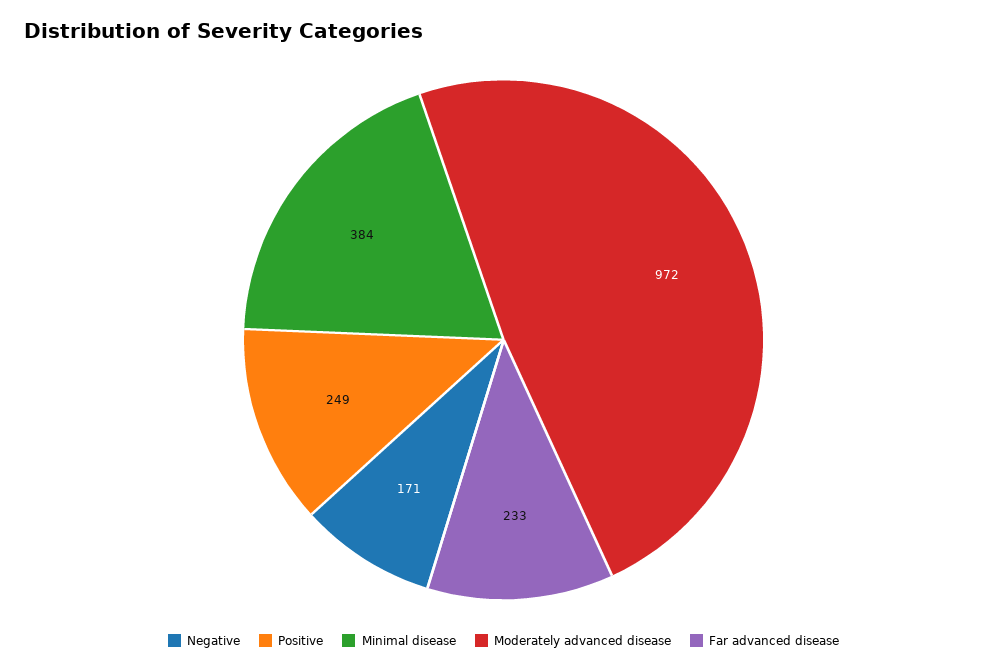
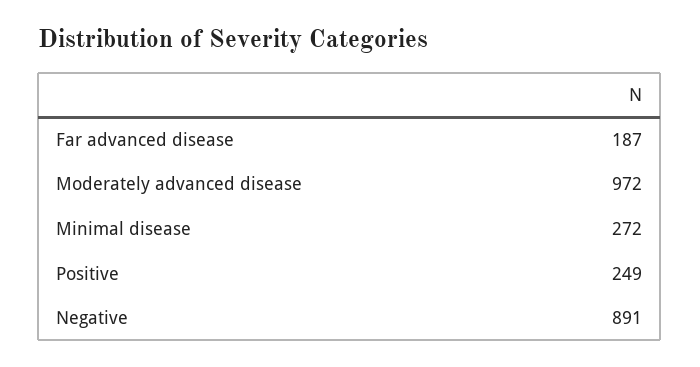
  {
-   "Negative": 171,
+   "Negative": 891,
    "Positive": 249,
-   "Minimal disease": 384,
+   "Minimal disease": 272,
    "Moderately advanced disease": 972,
-   "Far advanced disease": 233
+   "Far advanced disease": 187
  }

